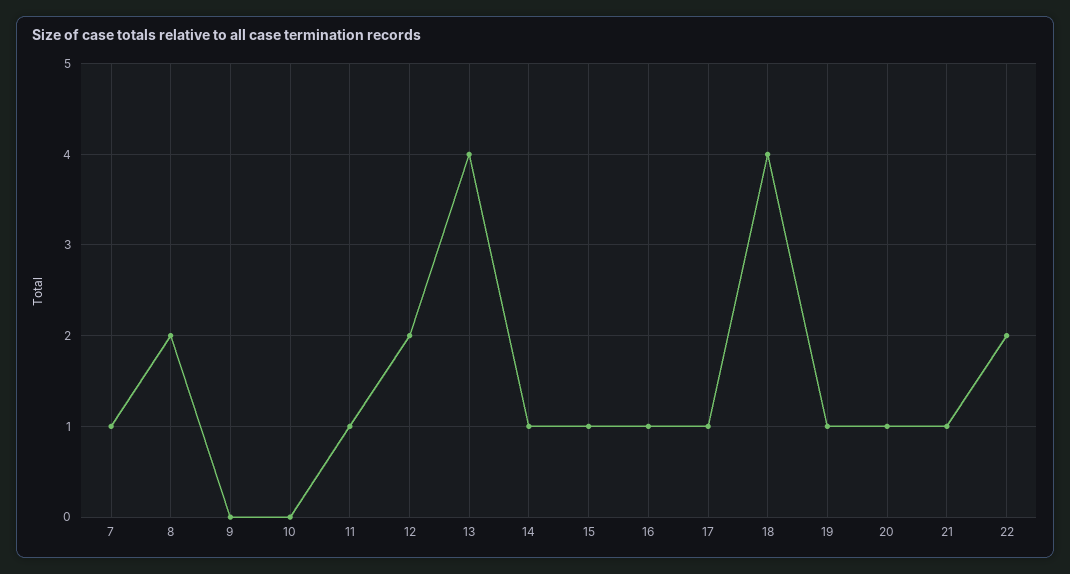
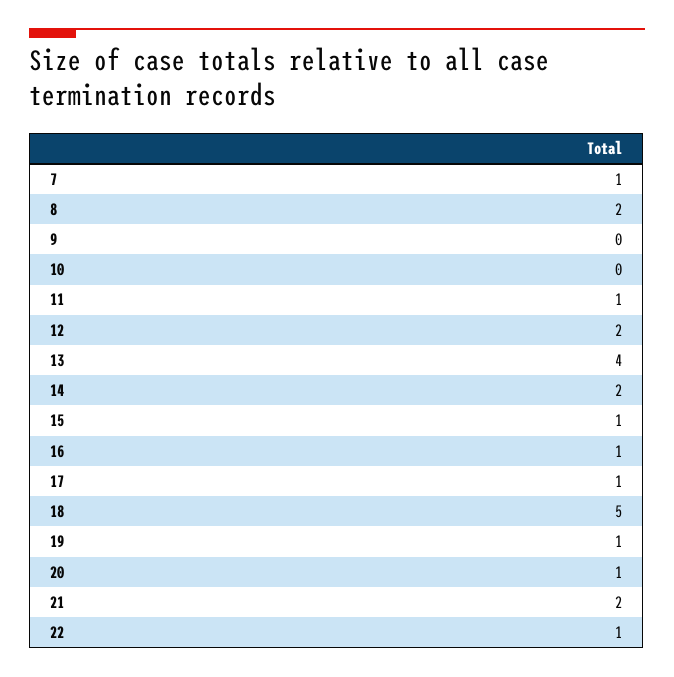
  {
    "7": 1,
    "8": 2,
    "9": 0,
    "10": 0,
    "11": 1,
    "12": 2,
    "13": 4,
-   "14": 1,
+   "14": 2,
    "15": 1,
    "16": 1,
    "17": 1,
-   "18": 4,
+   "18": 5,
    "19": 1,
    "20": 1,
-   "21": 1,
+   "21": 2,
-   "22": 2
+   "22": 1
  }

